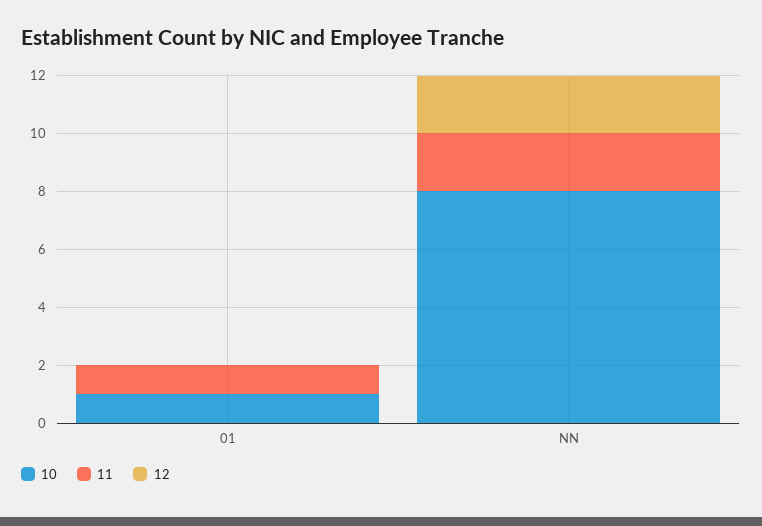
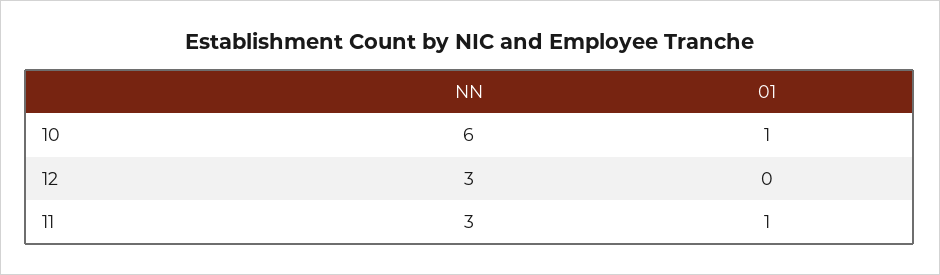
  {
    "10": {
      "01": 1,
-     "NN": 8
+     "NN": 6
    },
    "11": {
      "01": 1,
-     "NN": 2
+     "NN": 3
    },
    "12": {
      "01": 0,
-     "NN": 2
+     "NN": 3
    }
  }

